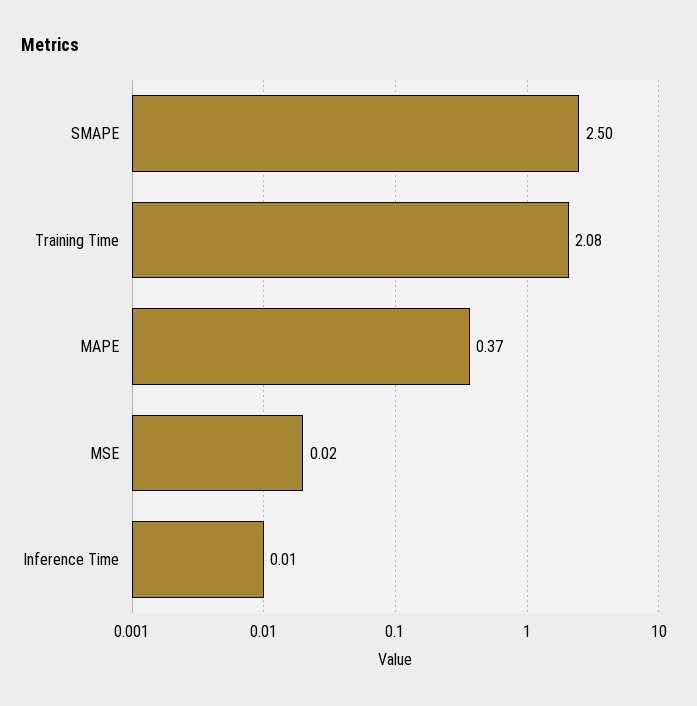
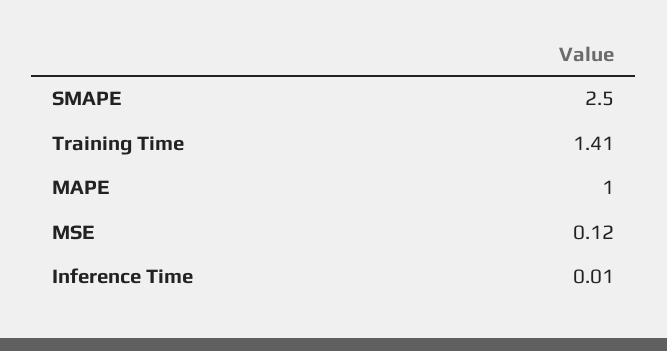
  {
    "SMAPE": 2.5,
-   "Training Time": 2.08,
+   "Training Time": 1.41,
-   "MAPE": 0.37,
+   "MAPE": 1,
-   "MSE": 0.02,
+   "MSE": 0.12,
    "Inference Time": 0.01
  }

